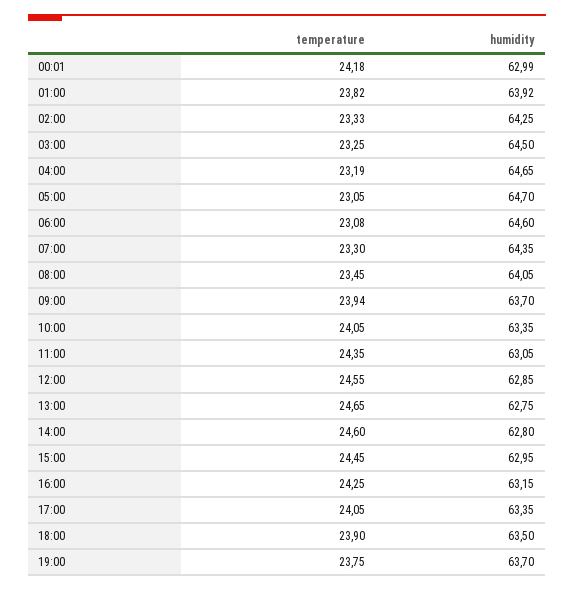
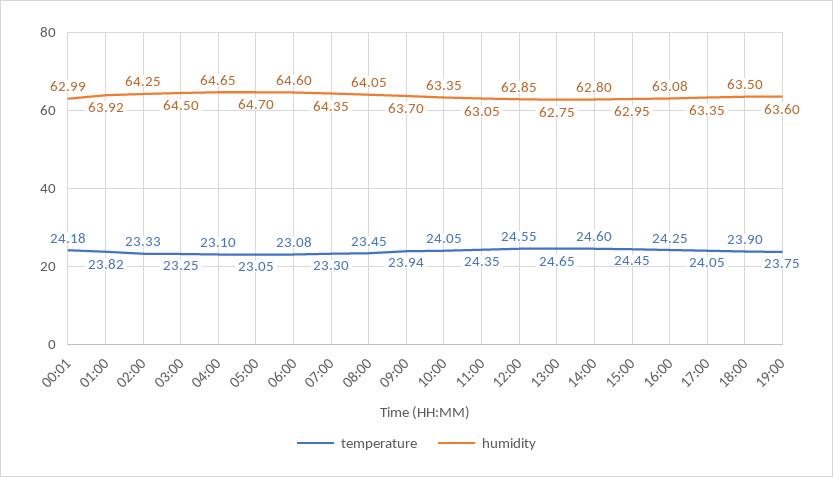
  {
    "temperature": {
      "00:01": 24.18,
      "01:00": 23.82,
      "02:00": 23.33,
      "03:00": 23.25,
-     "04:00": 23.19,
+     "04:00": 23.1,
      "05:00": 23.05,
      "06:00": 23.08,
      "07:00": 23.3,
      "08:00": 23.45,
      "09:00": 23.94,
      "10:00": 24.05,
      "11:00": 24.35,
      "12:00": 24.55,
      "13:00": 24.65,
      "14:00": 24.6,
      "15:00": 24.45,
      "16:00": 24.25,
      "17:00": 24.05,
      "18:00": 23.9,
      "19:00": 23.75
    },
    "humidity": {
      "00:01": 62.99,
      "01:00": 63.92,
      "02:00": 64.25,
      "03:00": 64.5,
      "04:00": 64.65,
      "05:00": 64.7,
      "06:00": 64.6,
      "07:00": 64.35,
      "08:00": 64.05,
      "09:00": 63.7,
      "10:00": 63.35,
      "11:00": 63.05,
      "12:00": 62.85,
      "13:00": 62.75,
      "14:00": 62.8,
      "15:00": 62.95,
-     "16:00": 63.15,
+     "16:00": 63.08,
      "17:00": 63.35,
      "18:00": 63.5,
-     "19:00": 63.7
+     "19:00": 63.6
    }
  }

